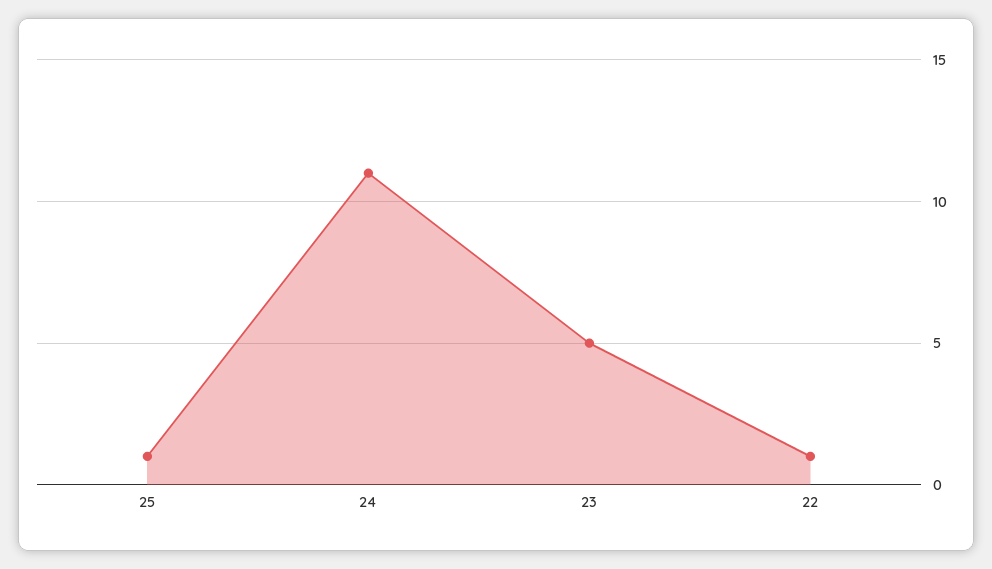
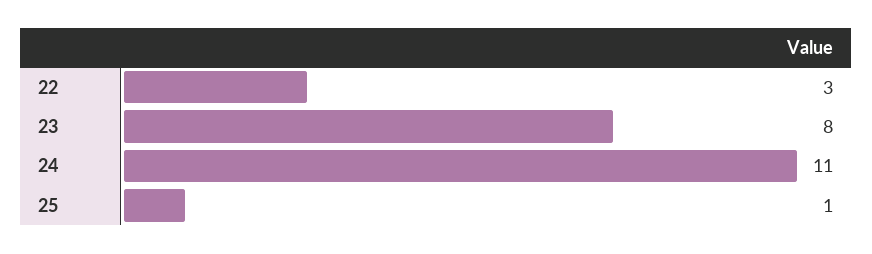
  {
    "25": 1,
    "24": 11,
-   "23": 5,
+   "23": 8,
-   "22": 1
+   "22": 3
  }

